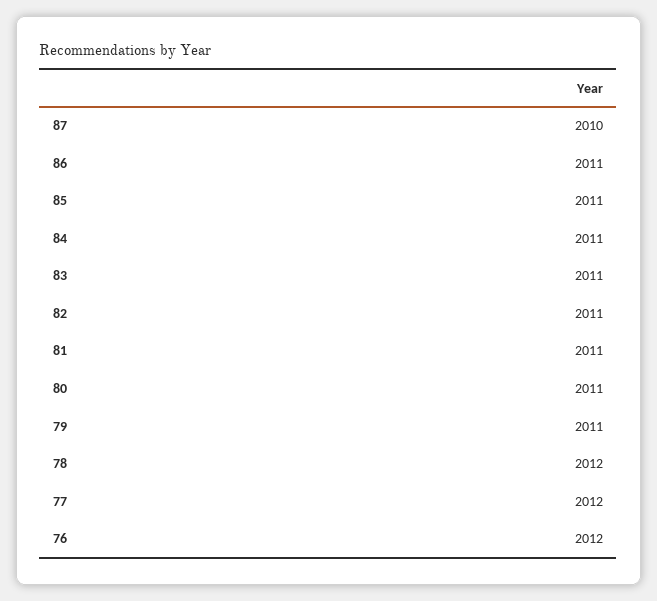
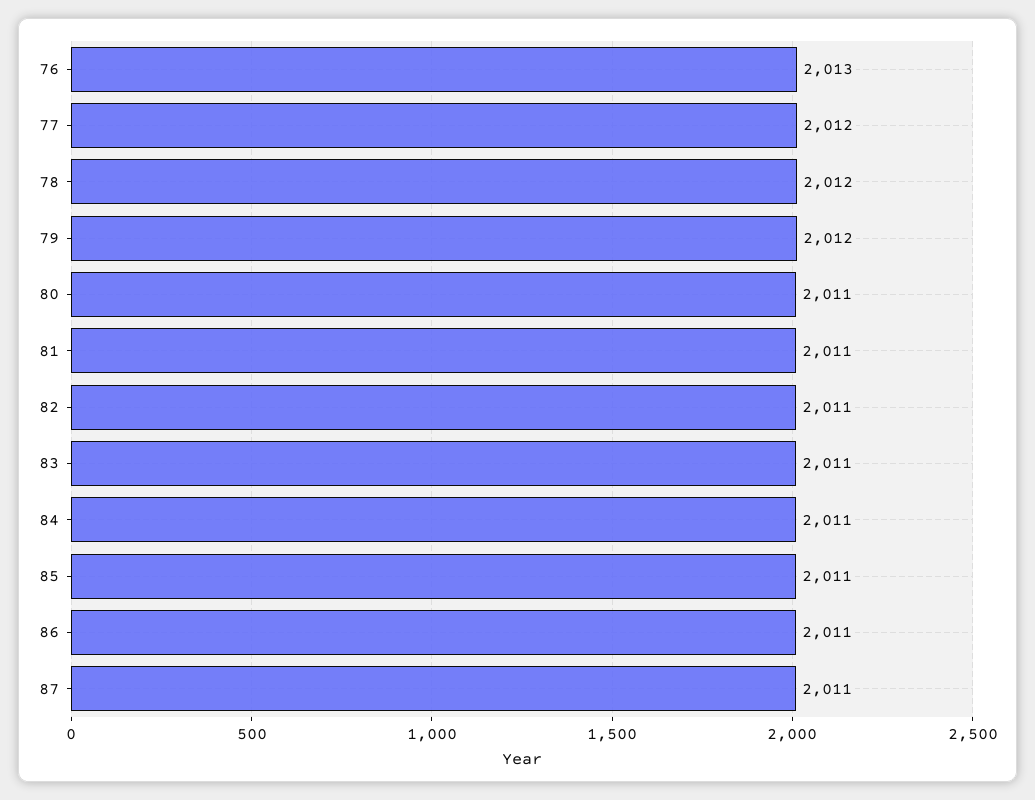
  {
-   "87": 2010,
+   "87": 2011,
    "86": 2011,
    "85": 2011,
    "84": 2011,
    "83": 2011,
    "82": 2011,
    "81": 2011,
    "80": 2011,
-   "79": 2011,
+   "79": 2012,
    "78": 2012,
    "77": 2012,
-   "76": 2012
+   "76": 2013
  }

